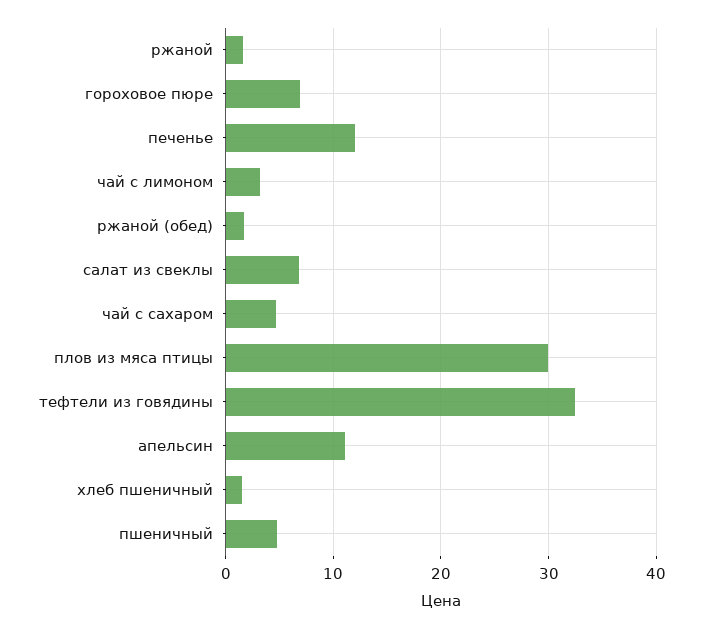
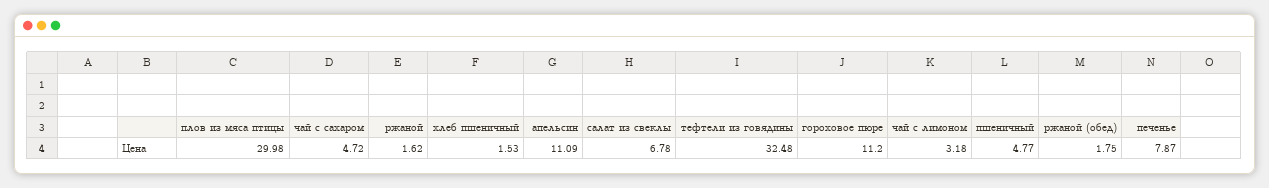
  {
    "ржаной": 1.62,
-   "гороховое пюре": 7,
+   "гороховое пюре": 11.2,
-   "печенье": 12,
+   "печенье": 7.87,
    "чай с лимоном": 3.18,
    "ржаной (обед)": 1.75,
    "салат из свеклы": 6.78,
    "чай с сахаром": 4.72,
    "плов из мяса птицы": 29.98,
    "тефтели из говядины": 32.48,
    "апельсин": 11.09,
    "хлеб пшеничный": 1.53,
    "пшеничный": 4.77
  }

